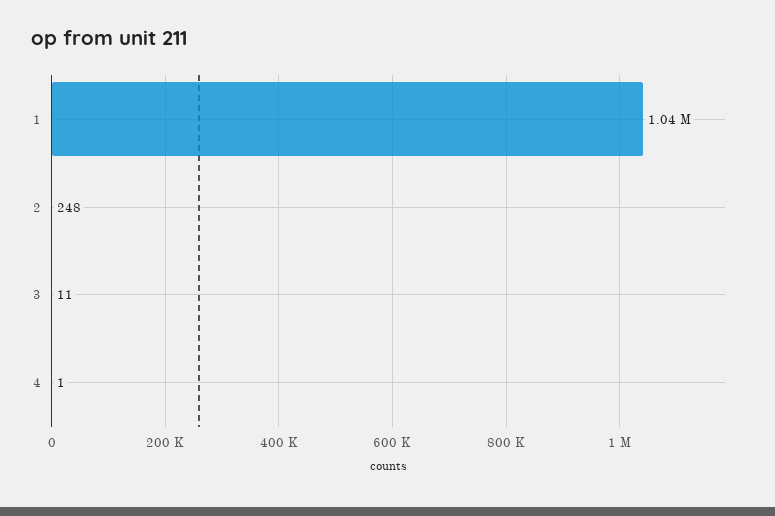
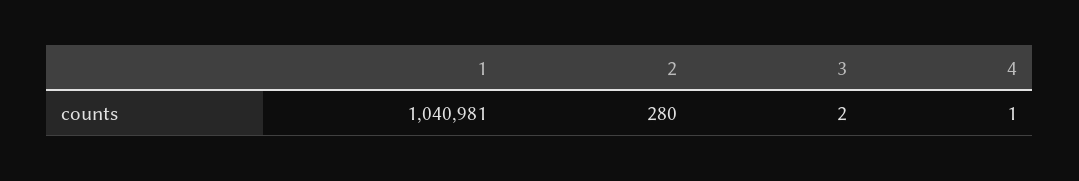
  {
    "1": 1040981,
-   "2": 248,
+   "2": 280,
-   "3": 11,
+   "3": 2,
    "4": 1
  }

